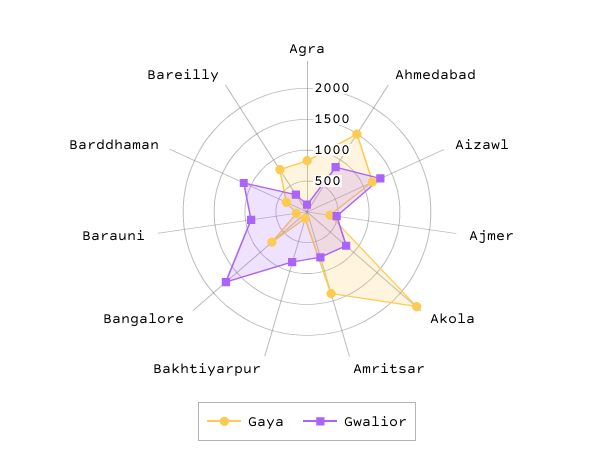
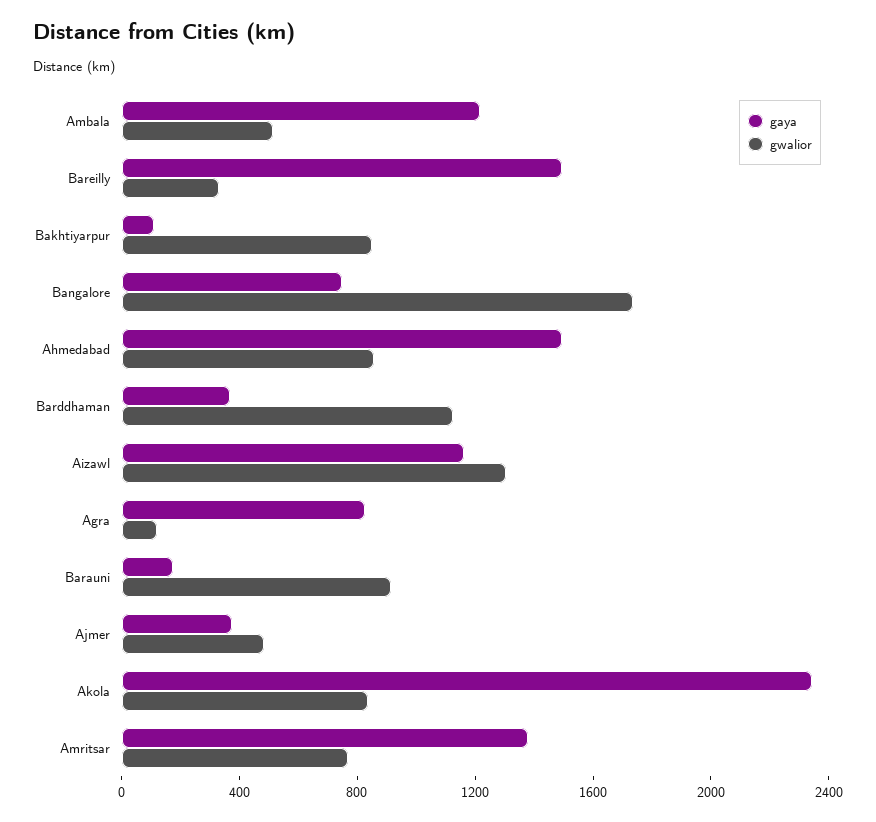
  {
    "Gaya": {
      "Agra": 800,
      "Ahmedabad": 1500,
      "Aizawl": 1200,
      "Ajmer": 400,
      "Akola": 2300,
      "Amritsar": 1400,
      "Bakhtiyarpur": 100,
      "Bangalore": 700,
      "Barauni": 200,
      "Barddhaman": 400,
-     "Bareilly": 750
+     "Bareilly": 1500,
+     "Ambala": 1200
    },
    "Gwalior": {
      "Agra": 100,
      "Ahmedabad": 900,
      "Aizawl": 1300,
      "Ajmer": 500,
      "Akola": 800,
      "Amritsar": 800,
      "Bakhtiyarpur": 800,
      "Bangalore": 1700,
      "Barauni": 900,
      "Barddhaman": 1100,
-     "Bareilly": 300
+     "Bareilly": 300,
+     "Ambala": 500
    }
  }

